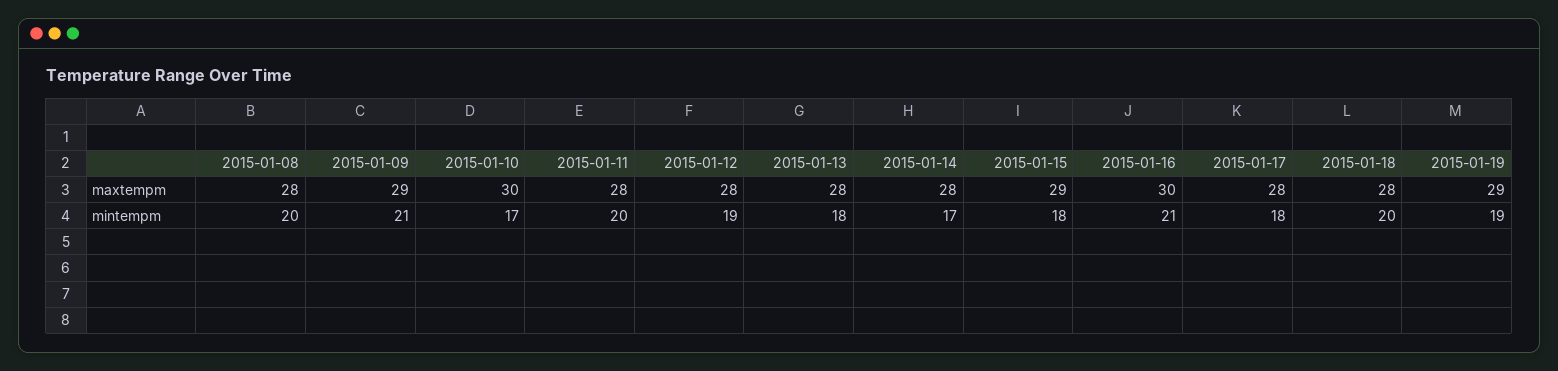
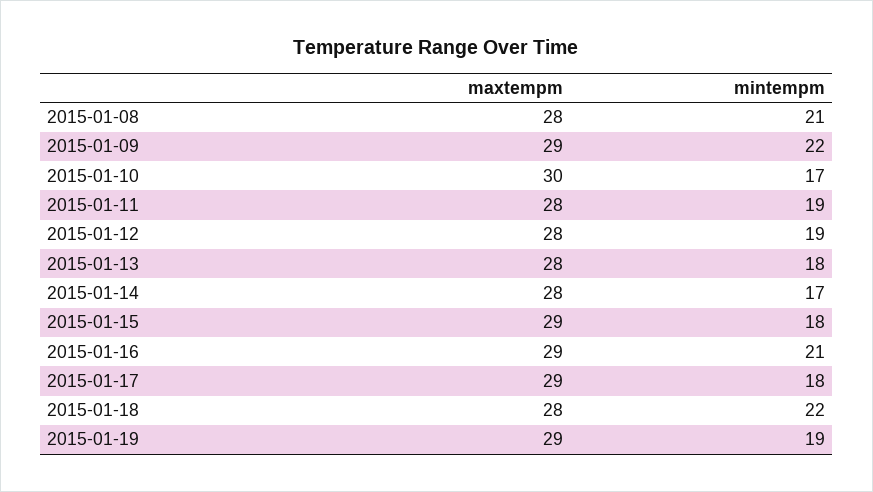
  {
    "2015-01-08": {
      "maxtempm": 28,
-     "mintempm": 20
+     "mintempm": 21
    },
    "2015-01-09": {
      "maxtempm": 29,
-     "mintempm": 21
+     "mintempm": 22
    },
    "2015-01-10": {
      "maxtempm": 30,
      "mintempm": 17
    },
    "2015-01-11": {
      "maxtempm": 28,
-     "mintempm": 20
+     "mintempm": 19
    },
    "2015-01-12": {
      "maxtempm": 28,
      "mintempm": 19
    },
    "2015-01-13": {
      "maxtempm": 28,
      "mintempm": 18
    },
    "2015-01-14": {
      "maxtempm": 28,
      "mintempm": 17
    },
    "2015-01-15": {
      "maxtempm": 29,
      "mintempm": 18
    },
    "2015-01-16": {
-     "maxtempm": 30,
+     "maxtempm": 29,
      "mintempm": 21
    },
    "2015-01-17": {
-     "maxtempm": 28,
+     "maxtempm": 29,
      "mintempm": 18
    },
    "2015-01-18": {
      "maxtempm": 28,
-     "mintempm": 20
+     "mintempm": 22
    },
    "2015-01-19": {
      "maxtempm": 29,
      "mintempm": 19
    }
  }

